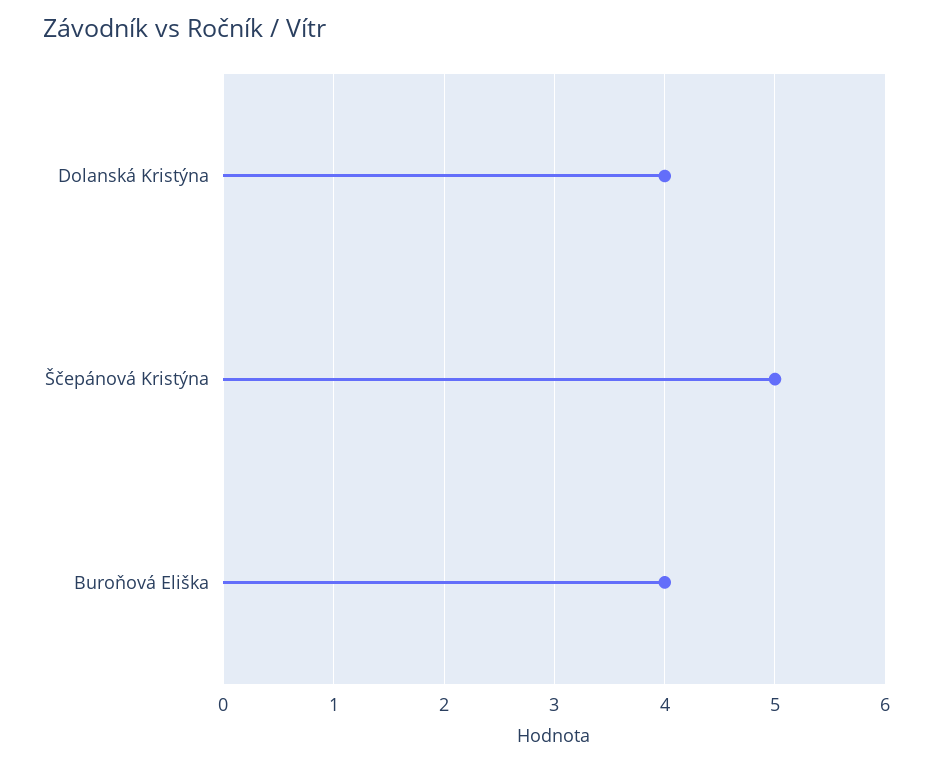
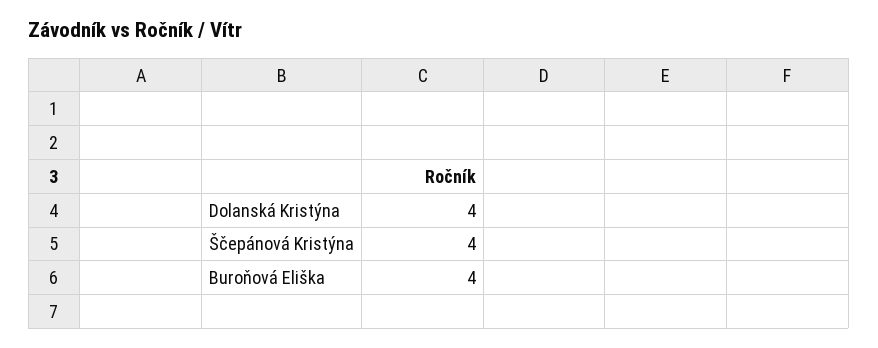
  {
    "Dolanská Kristýna": 4,
-   "Ščepánová Kristýna": 5,
+   "Ščepánová Kristýna": 4,
    "Buroňová Eliška": 4
  }

